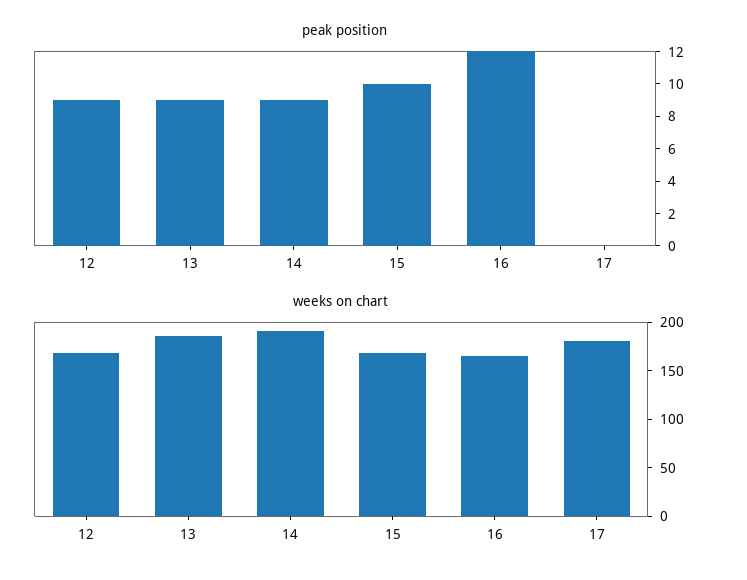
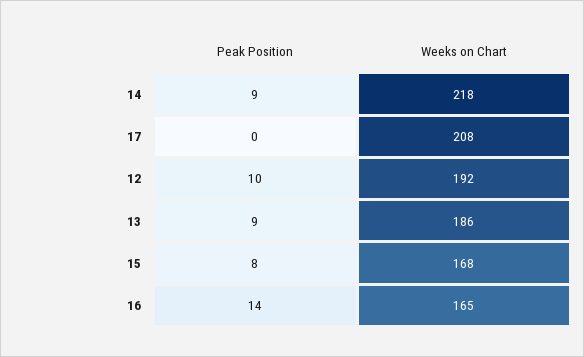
  {
    "peak position": {
-     "12": 9,
+     "12": 10,
      "13": 9,
      "14": 9,
-     "15": 10,
+     "15": 8,
-     "16": 12,
+     "16": 14,
      "17": 0
    },
    "weeks on chart": {
-     "12": 170,
+     "12": 192,
      "13": 186,
-     "14": 190,
+     "14": 218,
      "15": 168,
      "16": 165,
-     "17": 180
+     "17": 208
    }
  }

